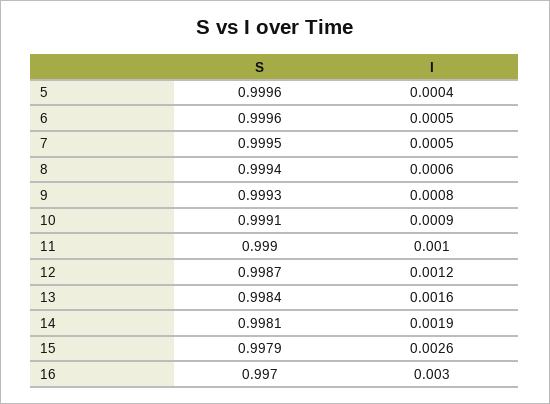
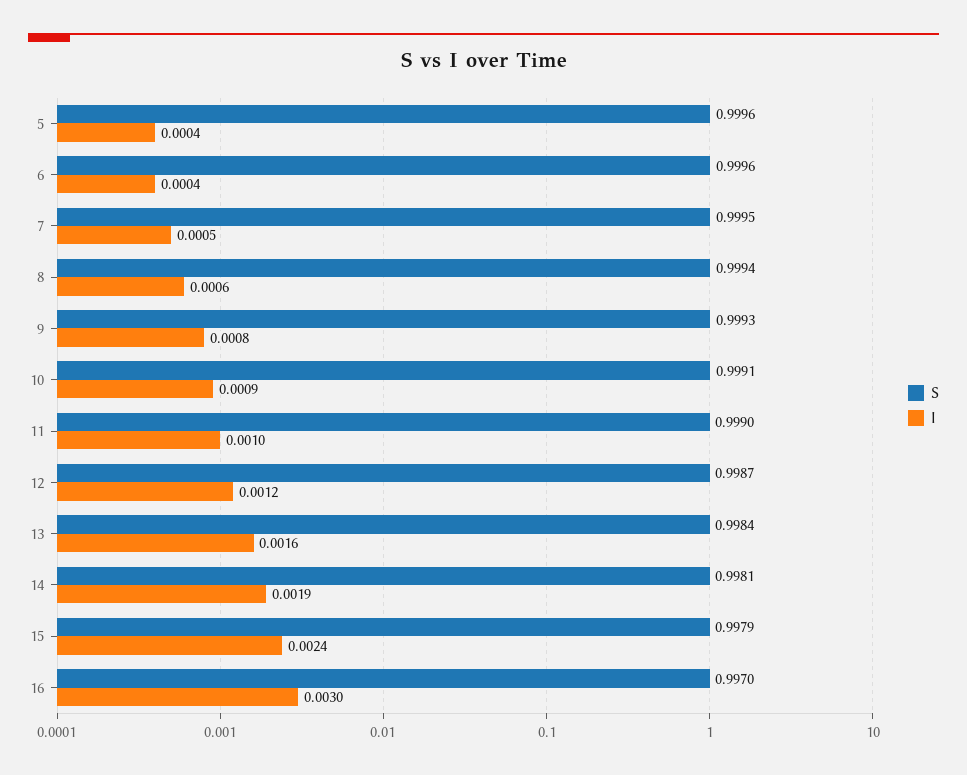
  {
    "S": {
      "5": 0.9996,
      "6": 0.9996,
      "7": 0.9995,
      "8": 0.9994,
      "9": 0.9993,
      "10": 0.9991,
      "11": 0.999,
      "12": 0.9987,
      "13": 0.9984,
      "14": 0.9981,
      "15": 0.9979,
      "16": 0.997
    },
    "I": {
      "5": 0.0004,
-     "6": 0.0005,
+     "6": 0.0004,
      "7": 0.0005,
      "8": 0.0006,
      "9": 0.0008,
      "10": 0.0009,
      "11": 0.001,
      "12": 0.0012,
      "13": 0.0016,
      "14": 0.0019,
-     "15": 0.0026,
+     "15": 0.0024,
      "16": 0.003
    }
  }

